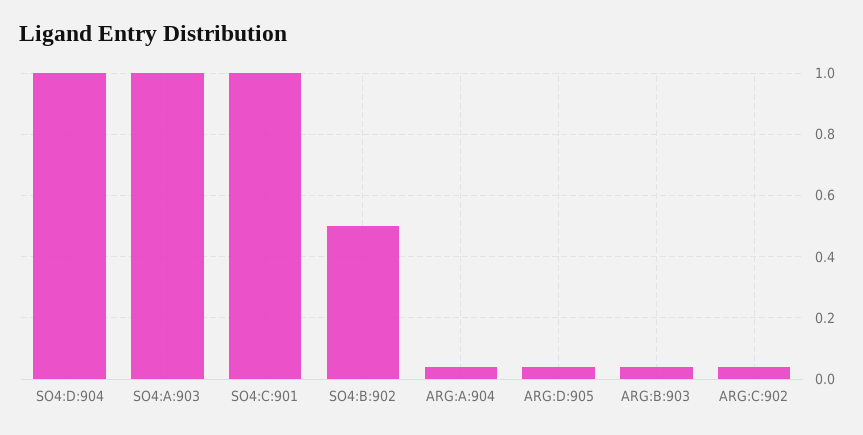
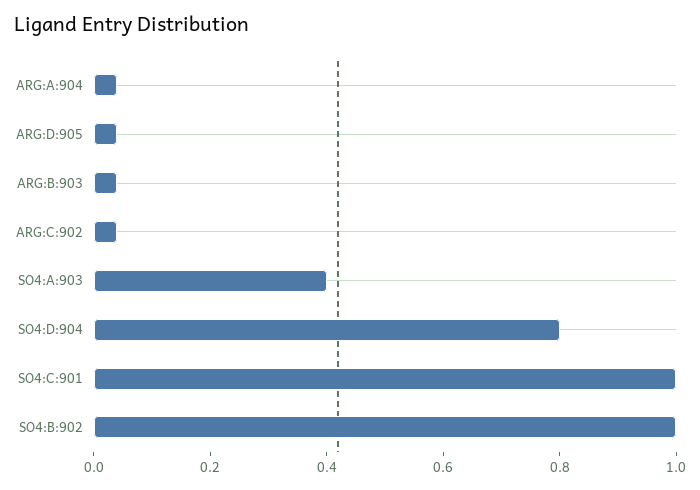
  {
-   "SO4:D:904": 1,
+   "SO4:D:904": 0.8,
-   "SO4:A:903": 1,
+   "SO4:A:903": 0.4,
    "SO4:C:901": 1,
-   "SO4:B:902": 0.5,
+   "SO4:B:902": 1,
    "ARG:A:904": 0.04,
    "ARG:D:905": 0.04,
    "ARG:B:903": 0.04,
    "ARG:C:902": 0.04
  }

